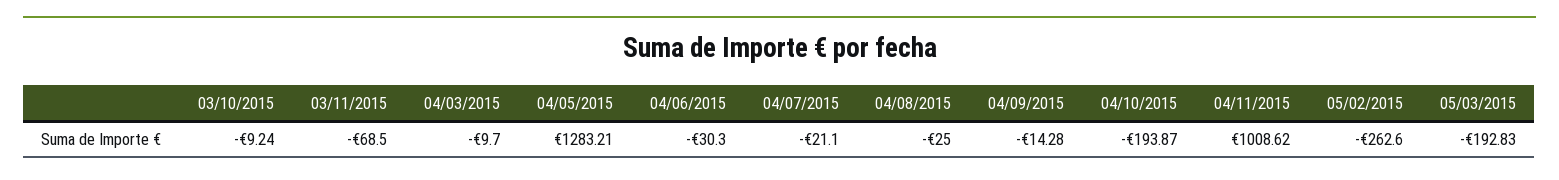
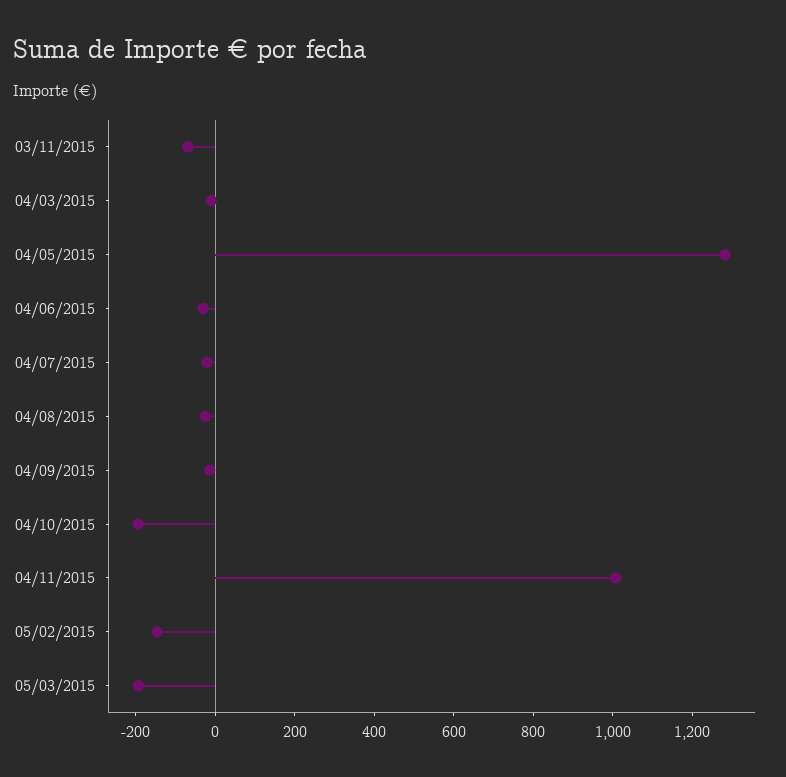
  {
-   "03/10/2015": -9.24,
    "03/11/2015": -68.5,
    "04/03/2015": -9.7,
    "04/05/2015": 1283.21,
    "04/06/2015": -30.3,
    "04/07/2015": -21.1,
    "04/08/2015": -25,
    "04/09/2015": -14.28,
    "04/10/2015": -193.87,
    "04/11/2015": 1008.62,
-   "05/02/2015": -262.6,
+   "05/02/2015": -150,
    "05/03/2015": -192.83
  }

